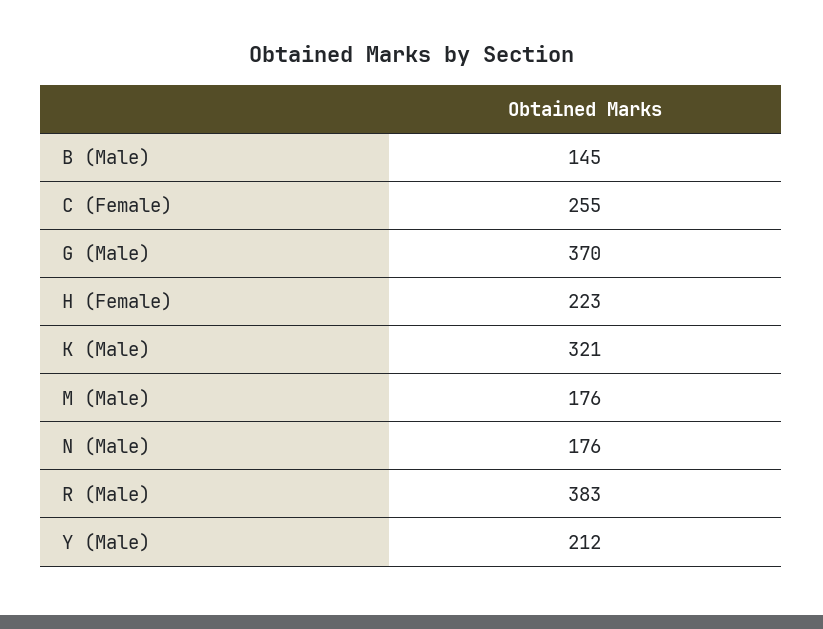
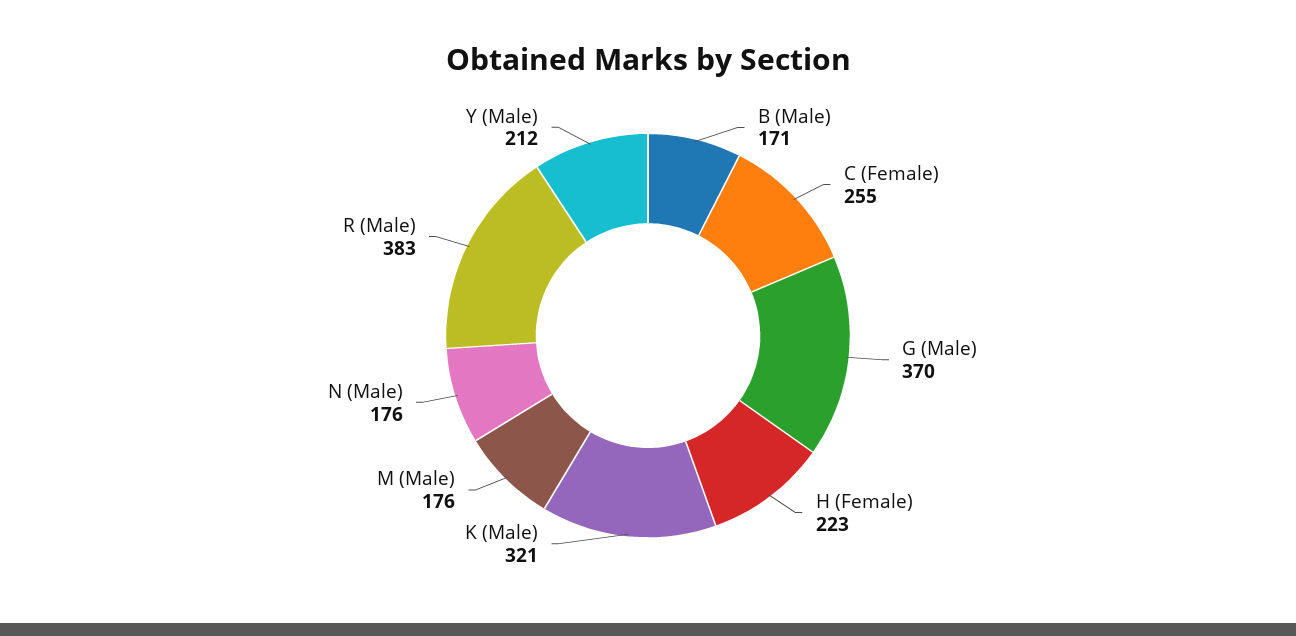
  {
-   "B (Male)": 145,
+   "B (Male)": 171,
    "C (Female)": 255,
    "G (Male)": 370,
    "H (Female)": 223,
    "K (Male)": 321,
    "M (Male)": 176,
    "N (Male)": 176,
    "R (Male)": 383,
    "Y (Male)": 212
  }

